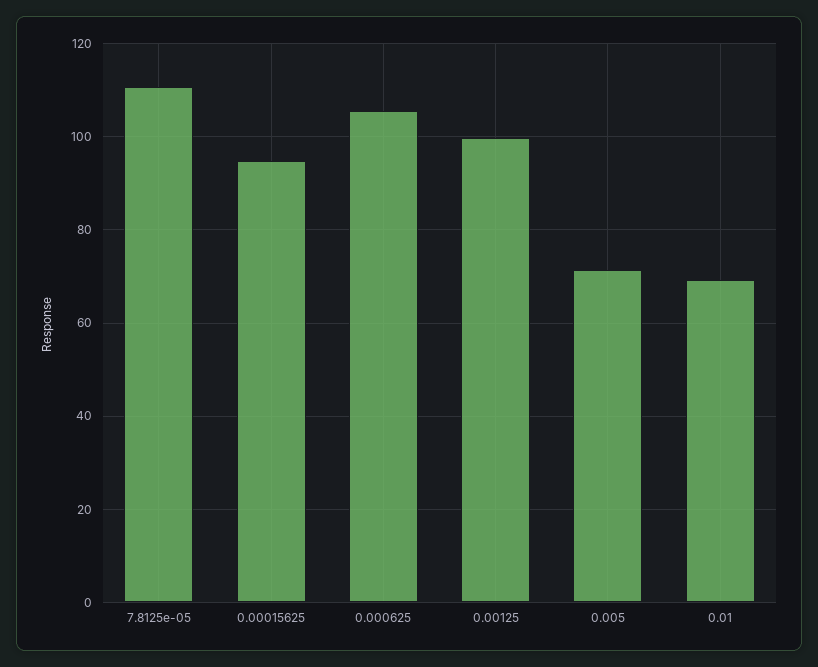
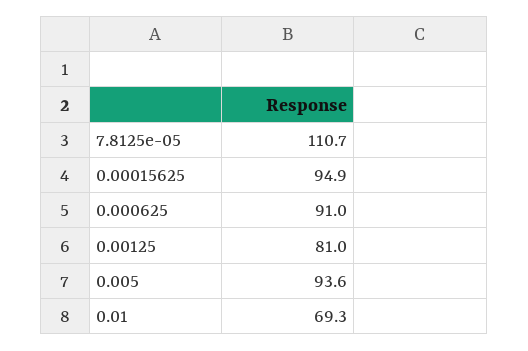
  {
    "7.8125e-05": 110.7,
    "0.00015625": 94.9,
-   "0.000625": 106,
+   "0.000625": 91,
-   "0.00125": 100,
+   "0.00125": 81,
-   "0.005": 72,
+   "0.005": 93.6,
    "0.01": 69.3
  }

